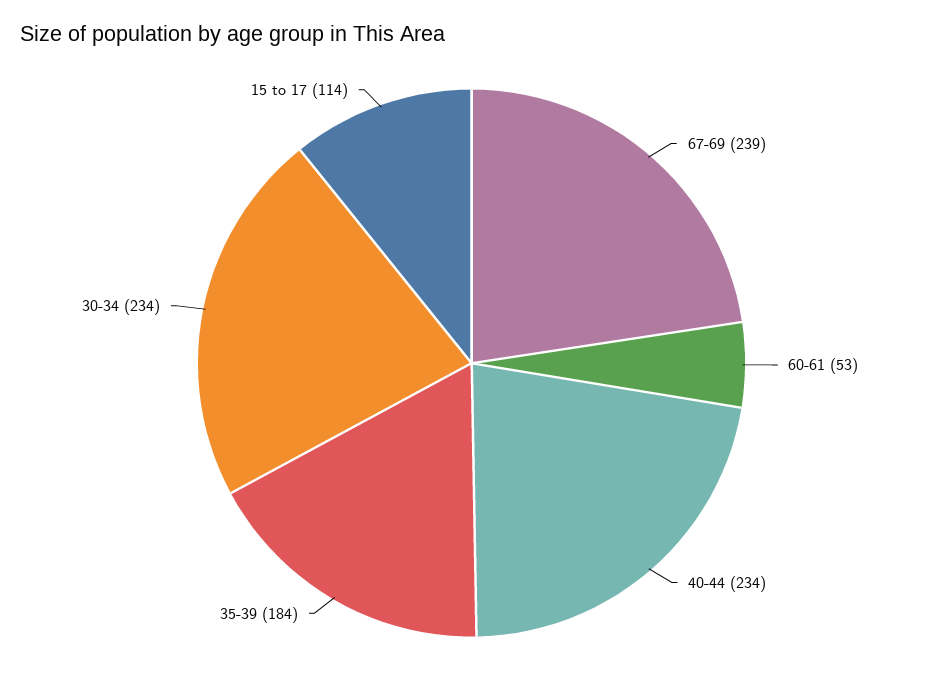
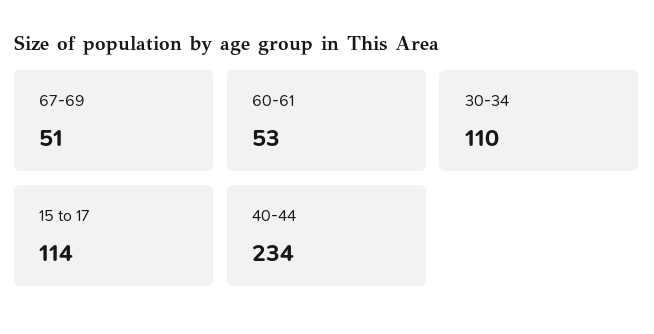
  {
-   "67-69": 239,
+   "67-69": 51,
    "60-61": 53,
    "40-44": 234,
-   "35-39": 184,
-   "30-34": 234,
+   "30-34": 110,
    "15 to 17": 114
  }

